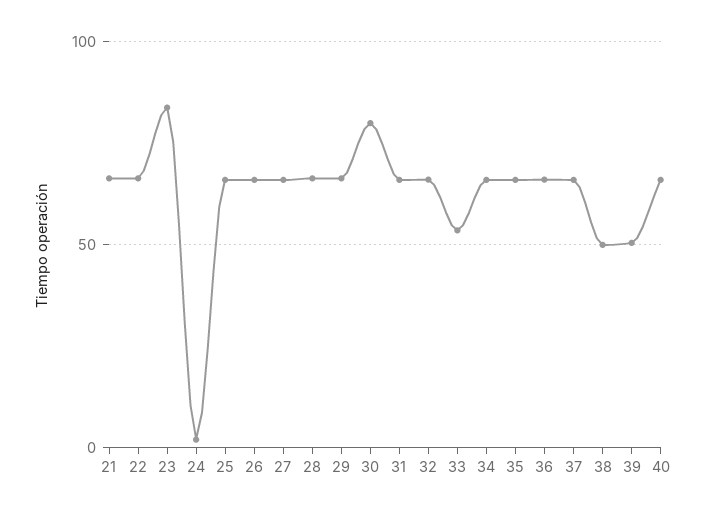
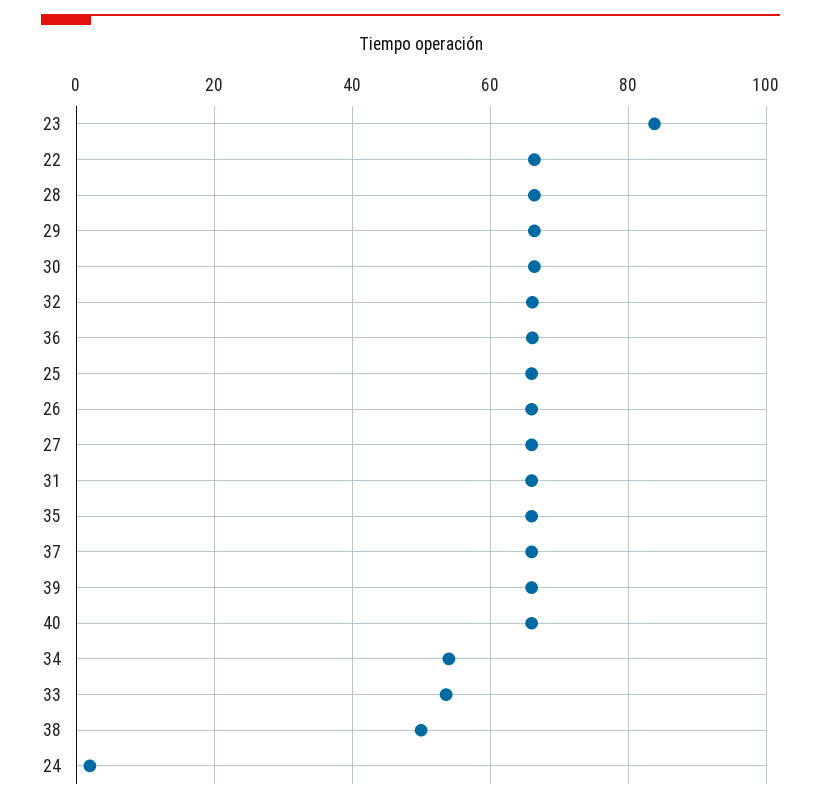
  {
-   "21": 65,
    "22": 66,
    "23": 84,
    "24": 2,
    "25": 66,
    "26": 66,
    "27": 66,
    "28": 66,
    "29": 66,
-   "30": 80,
+   "30": 66,
    "31": 66,
    "32": 66,
    "33": 54,
-   "34": 65,
+   "34": 54,
    "35": 66,
    "36": 66,
    "37": 66,
    "38": 50,
-   "39": 50,
+   "39": 66,
    "40": 66
  }

